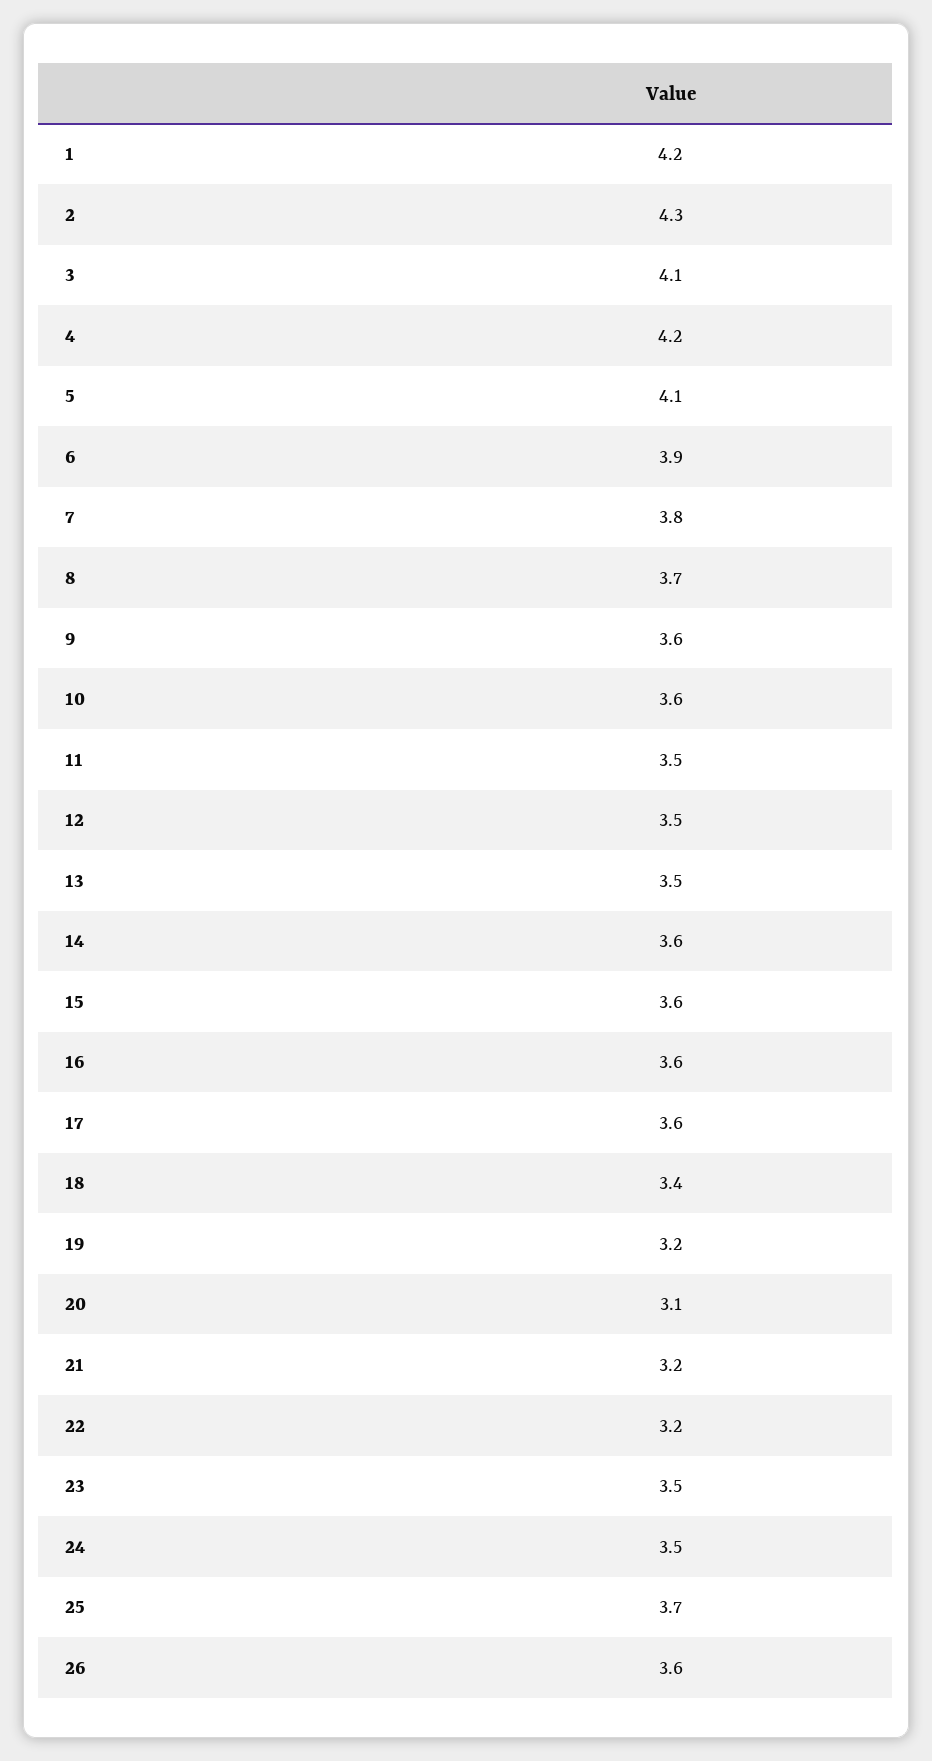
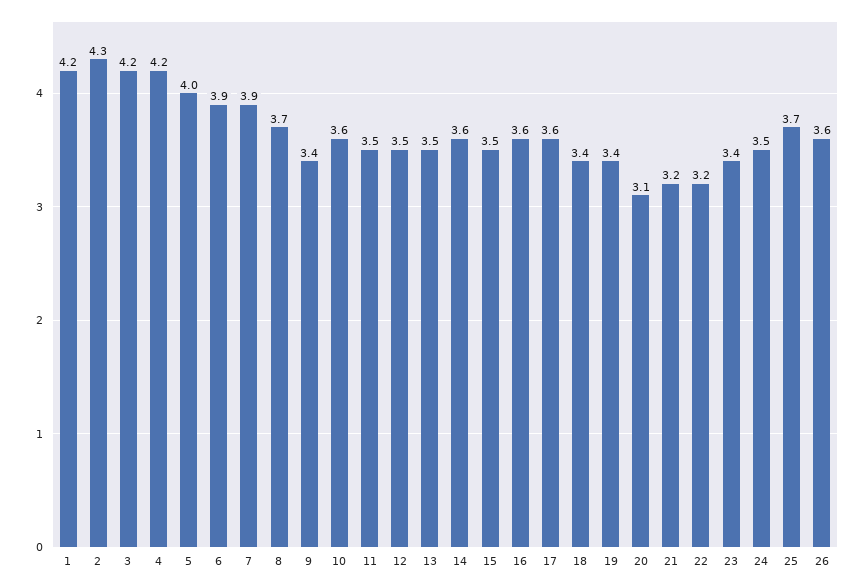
  {
    "1": 4.2,
    "2": 4.3,
-   "3": 4.1,
+   "3": 4.2,
    "4": 4.2,
-   "5": 4.1,
+   "5": 4,
    "6": 3.9,
-   "7": 3.8,
+   "7": 3.9,
    "8": 3.7,
-   "9": 3.6,
+   "9": 3.4,
    "10": 3.6,
    "11": 3.5,
    "12": 3.5,
    "13": 3.5,
    "14": 3.6,
-   "15": 3.6,
+   "15": 3.5,
    "16": 3.6,
    "17": 3.6,
    "18": 3.4,
-   "19": 3.2,
+   "19": 3.4,
    "20": 3.1,
    "21": 3.2,
    "22": 3.2,
-   "23": 3.5,
+   "23": 3.4,
    "24": 3.5,
    "25": 3.7,
    "26": 3.6
  }

